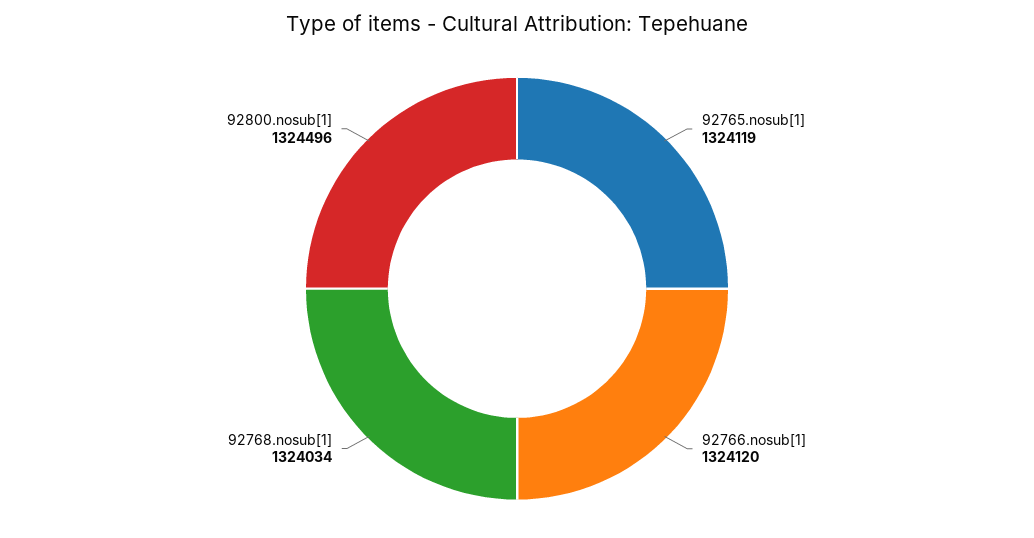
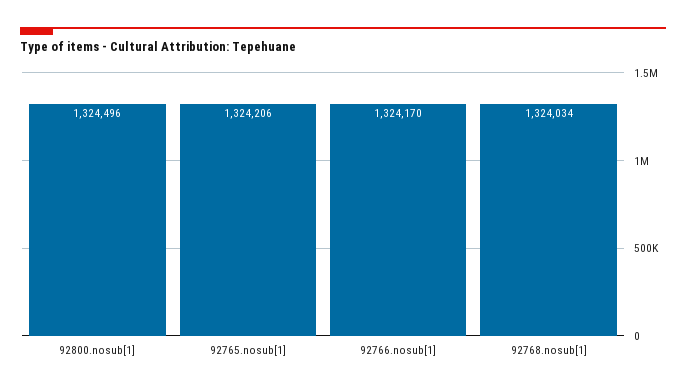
  {
-   "92765.nosub[1]": 1324119,
+   "92765.nosub[1]": 1324206,
-   "92766.nosub[1]": 1324120,
+   "92766.nosub[1]": 1324170,
    "92768.nosub[1]": 1324034,
    "92800.nosub[1]": 1324496
  }

